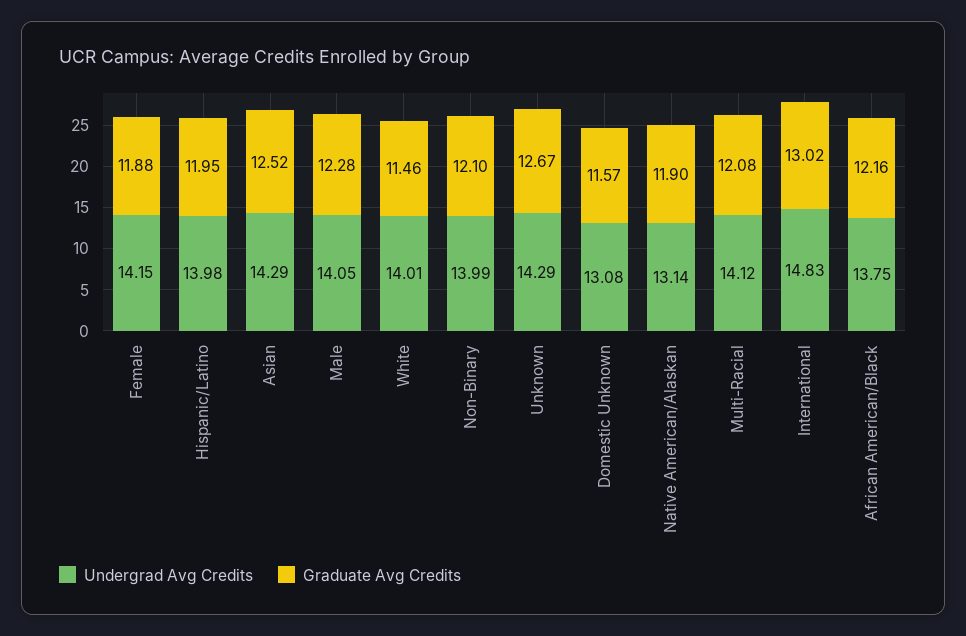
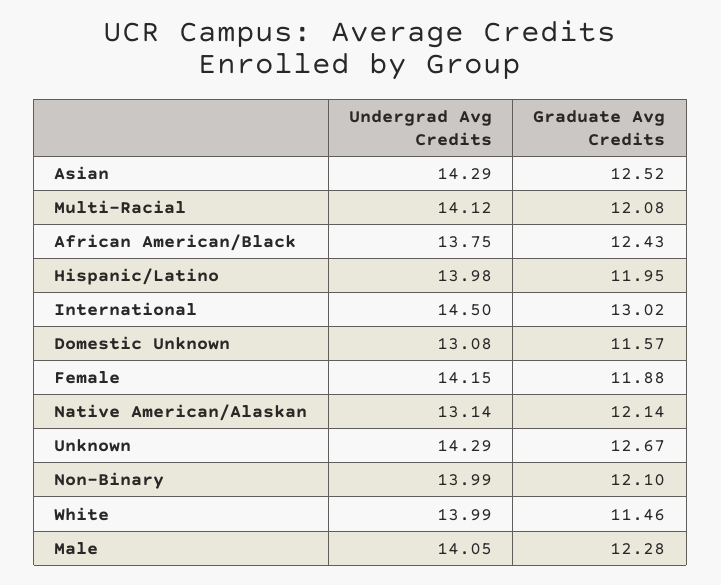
  {
    "Undergrad Avg Credits": {
      "Female": 14.15,
      "Hispanic/Latino": 13.98,
      "Asian": 14.29,
      "Male": 14.05,
-     "White": 14.01,
+     "White": 13.99,
      "Non-Binary": 13.99,
      "Unknown": 14.29,
      "Domestic Unknown": 13.08,
      "Native American/Alaskan": 13.14,
      "Multi-Racial": 14.12,
-     "International": 14.83,
+     "International": 14.5,
      "African American/Black": 13.75
    },
    "Graduate Avg Credits": {
      "Female": 11.88,
      "Hispanic/Latino": 11.95,
      "Asian": 12.52,
      "Male": 12.28,
      "White": 11.46,
      "Non-Binary": 12.1,
      "Unknown": 12.67,
      "Domestic Unknown": 11.57,
-     "Native American/Alaskan": 11.9,
+     "Native American/Alaskan": 12.14,
      "Multi-Racial": 12.08,
      "International": 13.02,
-     "African American/Black": 12.16
+     "African American/Black": 12.43
    }
  }

